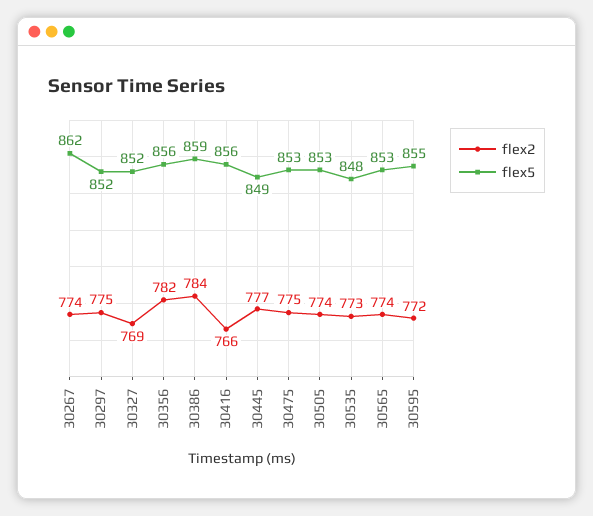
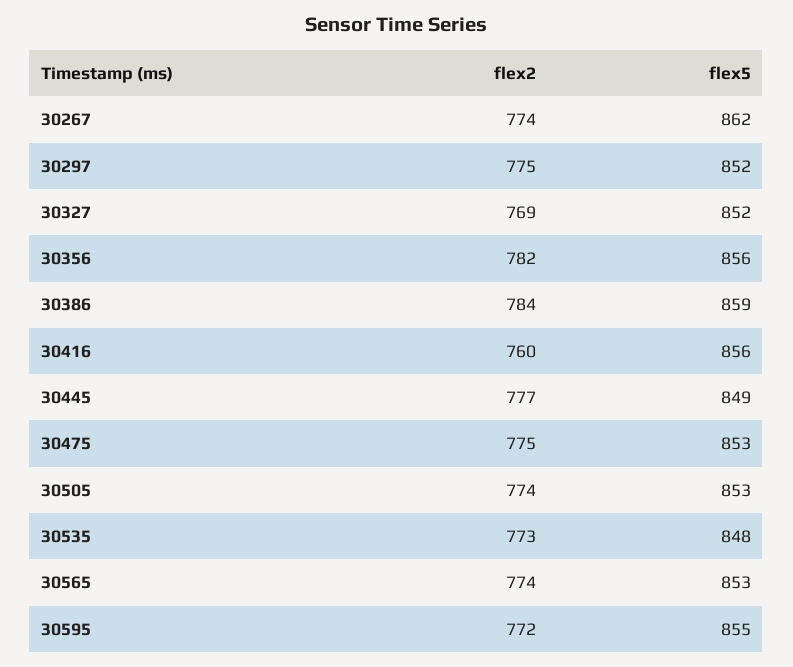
  {
    "flex2": {
      "30267": 774,
      "30297": 775,
      "30327": 769,
      "30356": 782,
      "30386": 784,
-     "30416": 766,
+     "30416": 760,
      "30445": 777,
      "30475": 775,
      "30505": 774,
      "30535": 773,
      "30565": 774,
      "30595": 772
    },
    "flex5": {
      "30267": 862,
      "30297": 852,
      "30327": 852,
      "30356": 856,
      "30386": 859,
      "30416": 856,
      "30445": 849,
      "30475": 853,
      "30505": 853,
      "30535": 848,
      "30565": 853,
      "30595": 855
    }
  }

